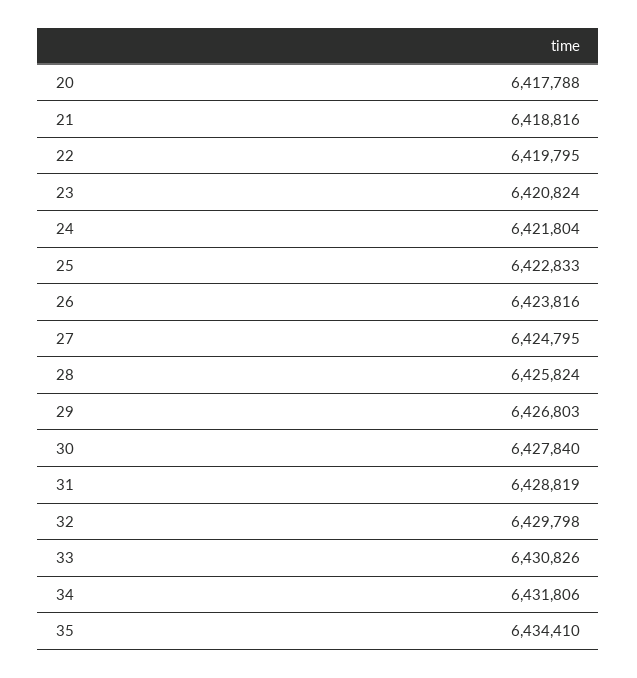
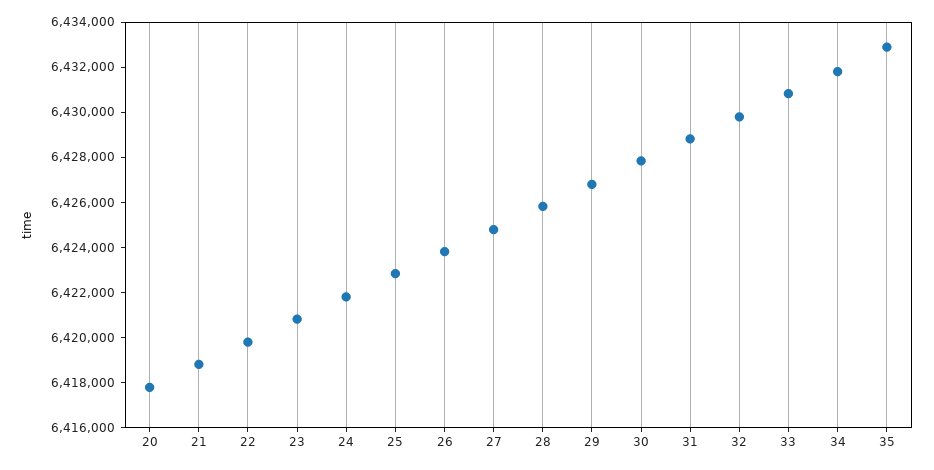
  {
    "20": 6417788,
    "21": 6418816,
    "22": 6419795,
    "23": 6420824,
    "24": 6421804,
    "25": 6422833,
    "26": 6423816,
    "27": 6424795,
    "28": 6425824,
    "29": 6426803,
    "30": 6427840,
    "31": 6428819,
    "32": 6429798,
    "33": 6430826,
    "34": 6431806,
-   "35": 6434410
+   "35": 6433000
  }

